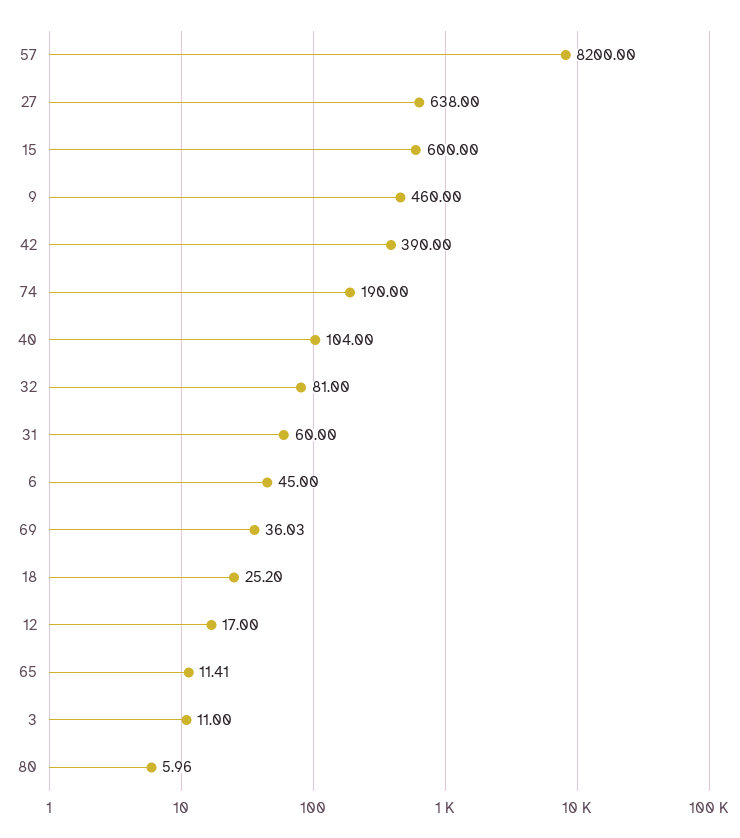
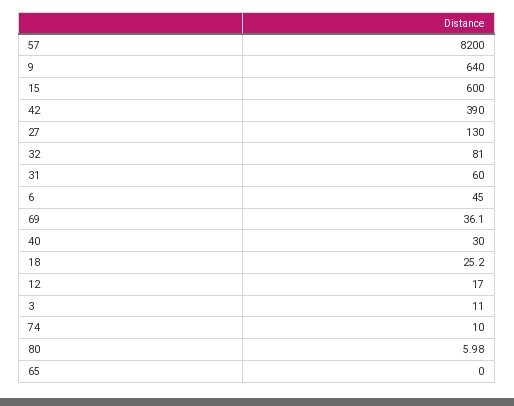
  {
    "57": 8200,
-   "27": 638,
+   "27": 130,
    "15": 600,
-   "9": 460,
+   "9": 640,
    "42": 390,
-   "74": 190,
+   "74": 10,
-   "40": 104,
+   "40": 30,
    "32": 81,
    "31": 60,
    "6": 45,
-   "69": 36.03,
+   "69": 36.1,
    "18": 25.2,
    "12": 17,
-   "65": 11.41,
+   "65": 0,
    "3": 11,
-   "80": 5.96
+   "80": 5.98
  }

